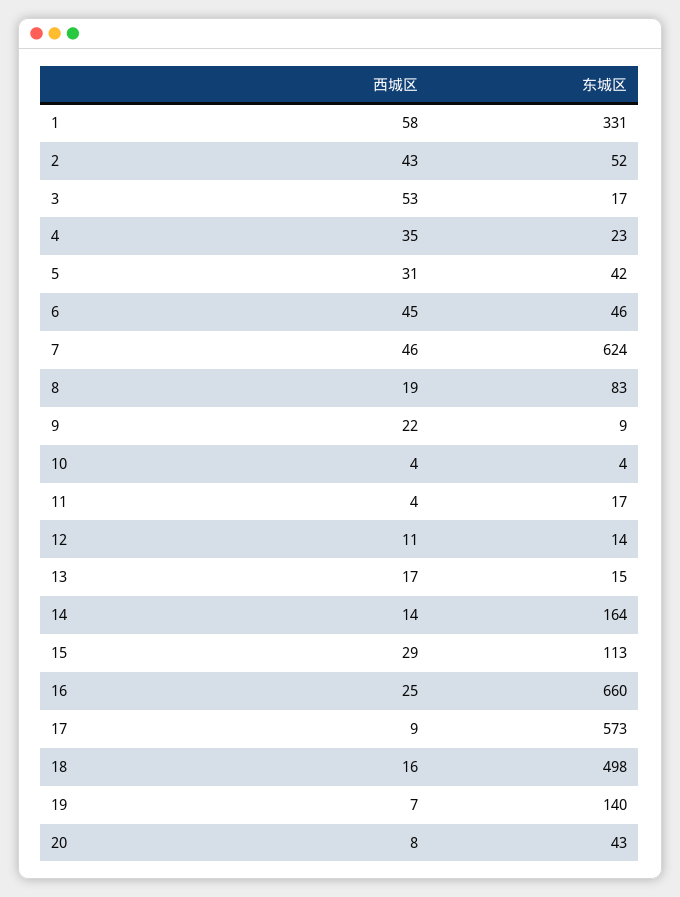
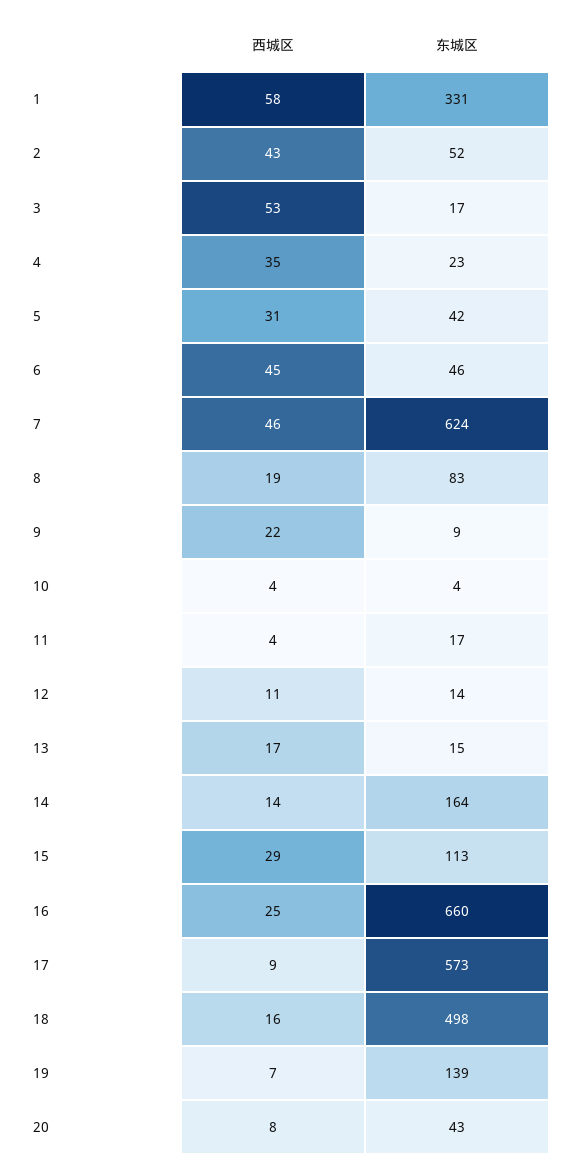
  {
    "西城区": {
      "1": 58,
      "2": 43,
      "3": 53,
      "4": 35,
      "5": 31,
      "6": 45,
      "7": 46,
      "8": 19,
      "9": 22,
      "10": 4,
      "11": 4,
      "12": 11,
      "13": 17,
      "14": 14,
      "15": 29,
      "16": 25,
      "17": 9,
      "18": 16,
      "19": 7,
      "20": 8
    },
    "东城区": {
      "1": 331,
      "2": 52,
      "3": 17,
      "4": 23,
      "5": 42,
      "6": 46,
      "7": 624,
      "8": 83,
      "9": 9,
      "10": 4,
      "11": 17,
      "12": 14,
      "13": 15,
      "14": 164,
      "15": 113,
      "16": 660,
      "17": 573,
      "18": 498,
-     "19": 140,
+     "19": 139,
      "20": 43
    }
  }

